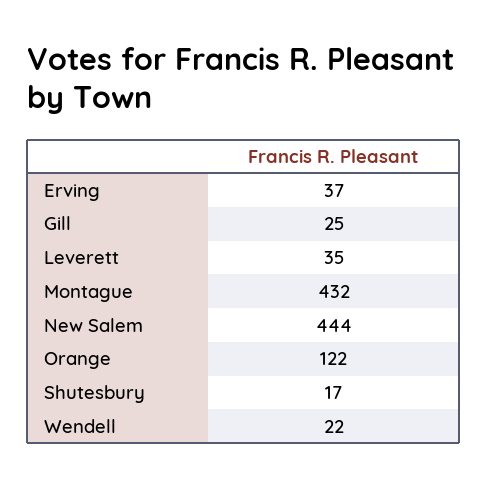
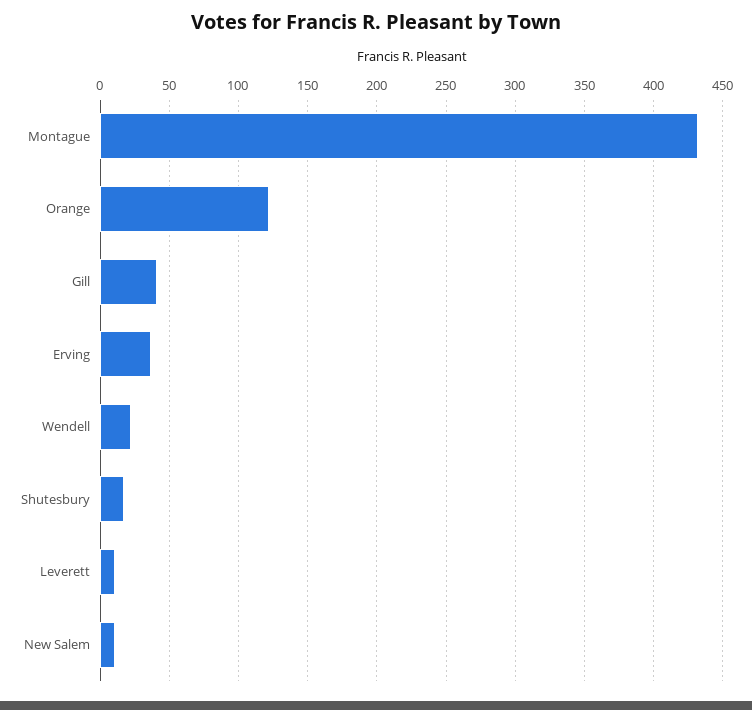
  {
    "Erving": 37,
-   "Gill": 25,
+   "Gill": 40,
-   "Leverett": 35,
+   "Leverett": 10,
    "Montague": 432,
-   "New Salem": 444,
+   "New Salem": 10,
    "Orange": 122,
    "Shutesbury": 17,
    "Wendell": 22
  }

